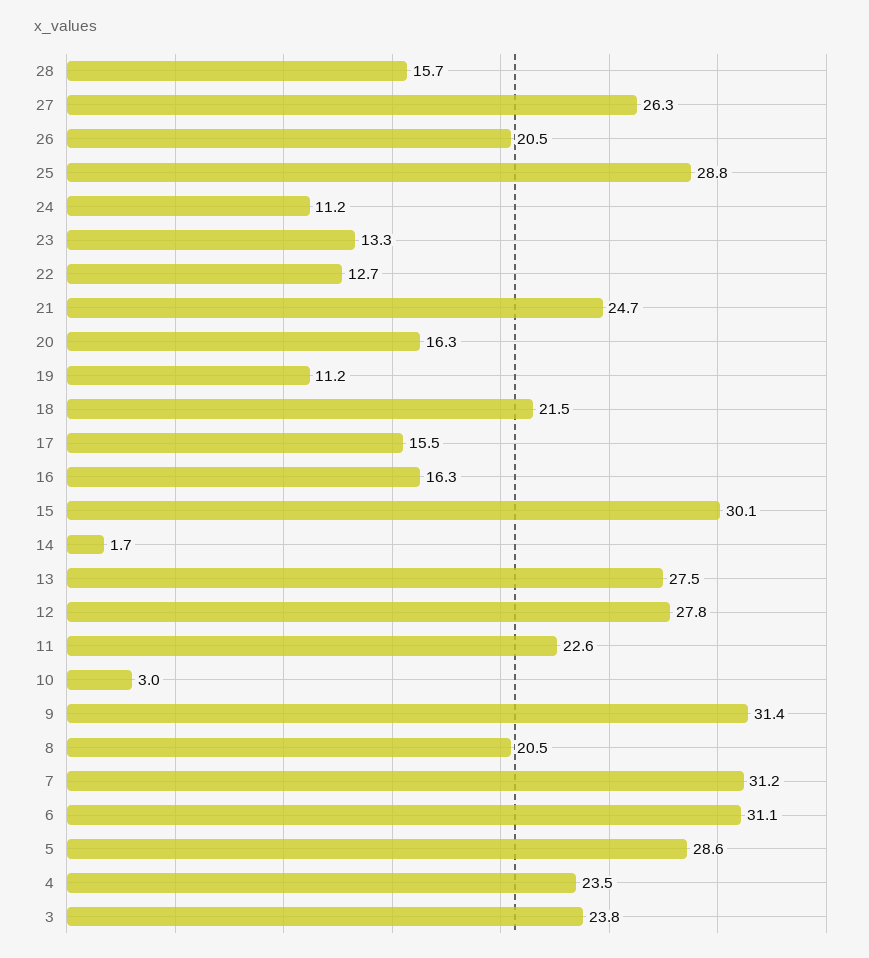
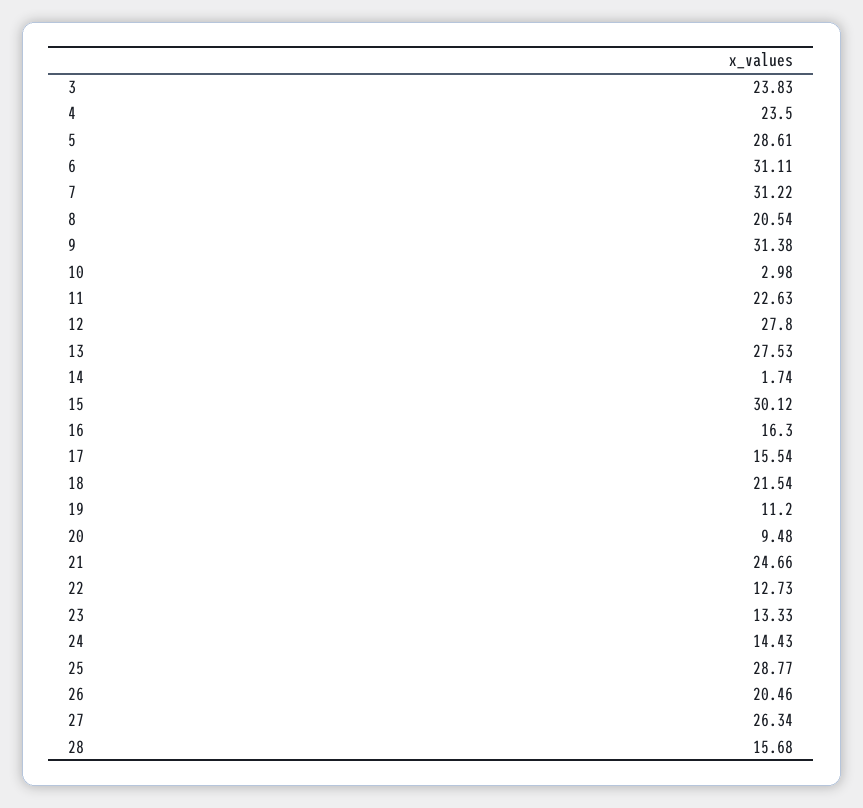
  {
    "28": 15.68,
    "27": 26.34,
    "26": 20.46,
    "25": 28.77,
-   "24": 11.2,
+   "24": 14.43,
    "23": 13.33,
    "22": 12.73,
    "21": 24.66,
-   "20": 16.3,
+   "20": 9.48,
    "19": 11.2,
    "18": 21.54,
    "17": 15.54,
    "16": 16.3,
    "15": 30.12,
    "14": 1.74,
    "13": 27.53,
    "12": 27.8,
    "11": 22.63,
    "10": 2.98,
    "9": 31.38,
    "8": 20.54,
    "7": 31.22,
    "6": 31.11,
    "5": 28.61,
    "4": 23.5,
    "3": 23.83
  }

